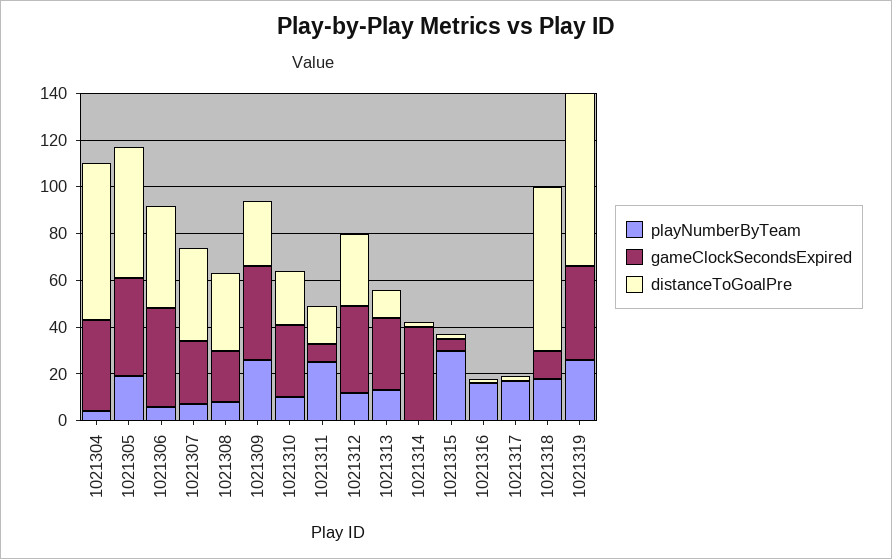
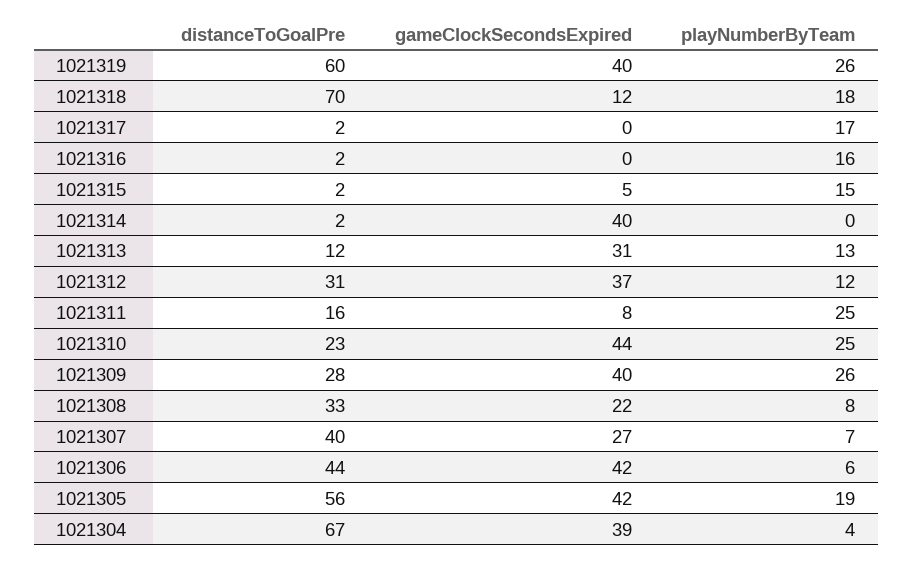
  {
    "playNumberByTeam": {
      "1021304": 4,
      "1021305": 19,
      "1021306": 6,
      "1021307": 7,
      "1021308": 8,
      "1021309": 26,
-     "1021310": 10,
+     "1021310": 25,
      "1021311": 25,
      "1021312": 12,
      "1021313": 13,
      "1021314": 0,
-     "1021315": 30,
+     "1021315": 15,
      "1021316": 16,
      "1021317": 17,
      "1021318": 18,
      "1021319": 26
    },
    "gameClockSecondsExpired": {
      "1021304": 39,
      "1021305": 42,
      "1021306": 42,
      "1021307": 27,
      "1021308": 22,
      "1021309": 40,
-     "1021310": 30,
+     "1021310": 44,
      "1021311": 8,
      "1021312": 37,
      "1021313": 31,
      "1021314": 40,
      "1021315": 5,
      "1021316": 0,
      "1021317": 0,
      "1021318": 12,
      "1021319": 40
    },
    "distanceToGoalPre": {
      "1021304": 67,
      "1021305": 56,
      "1021306": 44,
      "1021307": 40,
      "1021308": 33,
      "1021309": 28,
      "1021310": 23,
      "1021311": 16,
      "1021312": 31,
      "1021313": 12,
      "1021314": 2,
      "1021315": 2,
      "1021316": 2,
      "1021317": 2,
      "1021318": 70,
-     "1021319": 75
+     "1021319": 60
    }
  }

